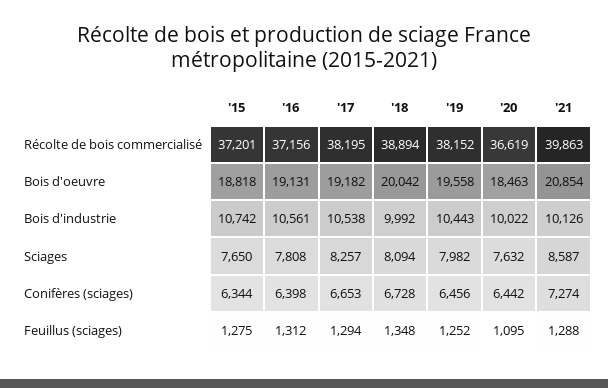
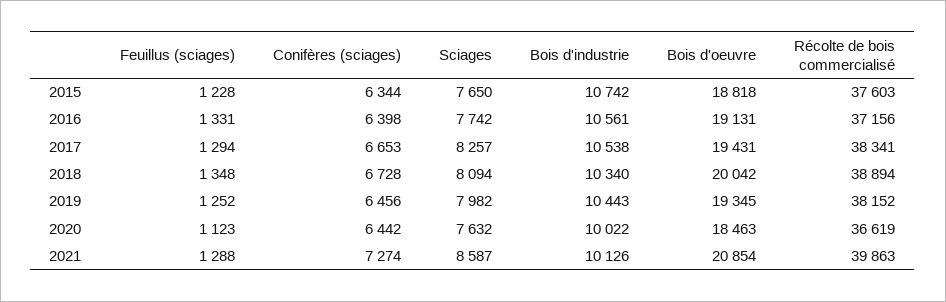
  {
    "'15": {
-     "Récolte de bois commercialisé": 37201,
+     "Récolte de bois commercialisé": 37603,
      "Bois d'oeuvre": 18818,
      "Bois d'industrie": 10742,
      "Sciages": 7650,
      "Conifères (sciages)": 6344,
-     "Feuillus (sciages)": 1275
+     "Feuillus (sciages)": 1228
    },
    "'16": {
      "Récolte de bois commercialisé": 37156,
      "Bois d'oeuvre": 19131,
      "Bois d'industrie": 10561,
-     "Sciages": 7808,
+     "Sciages": 7742,
      "Conifères (sciages)": 6398,
-     "Feuillus (sciages)": 1312
+     "Feuillus (sciages)": 1331
    },
    "'17": {
-     "Récolte de bois commercialisé": 38195,
+     "Récolte de bois commercialisé": 38341,
-     "Bois d'oeuvre": 19182,
+     "Bois d'oeuvre": 19431,
      "Bois d'industrie": 10538,
      "Sciages": 8257,
      "Conifères (sciages)": 6653,
      "Feuillus (sciages)": 1294
    },
    "'18": {
      "Récolte de bois commercialisé": 38894,
      "Bois d'oeuvre": 20042,
-     "Bois d'industrie": 9992,
+     "Bois d'industrie": 10340,
      "Sciages": 8094,
      "Conifères (sciages)": 6728,
      "Feuillus (sciages)": 1348
    },
    "'19": {
      "Récolte de bois commercialisé": 38152,
-     "Bois d'oeuvre": 19558,
+     "Bois d'oeuvre": 19345,
      "Bois d'industrie": 10443,
      "Sciages": 7982,
      "Conifères (sciages)": 6456,
      "Feuillus (sciages)": 1252
    },
    "'20": {
      "Récolte de bois commercialisé": 36619,
      "Bois d'oeuvre": 18463,
      "Bois d'industrie": 10022,
      "Sciages": 7632,
      "Conifères (sciages)": 6442,
-     "Feuillus (sciages)": 1095
+     "Feuillus (sciages)": 1123
    },
    "'21": {
      "Récolte de bois commercialisé": 39863,
      "Bois d'oeuvre": 20854,
      "Bois d'industrie": 10126,
      "Sciages": 8587,
      "Conifères (sciages)": 7274,
      "Feuillus (sciages)": 1288
    }
  }

